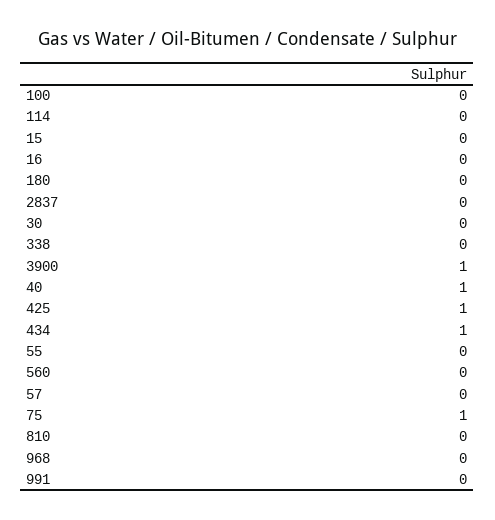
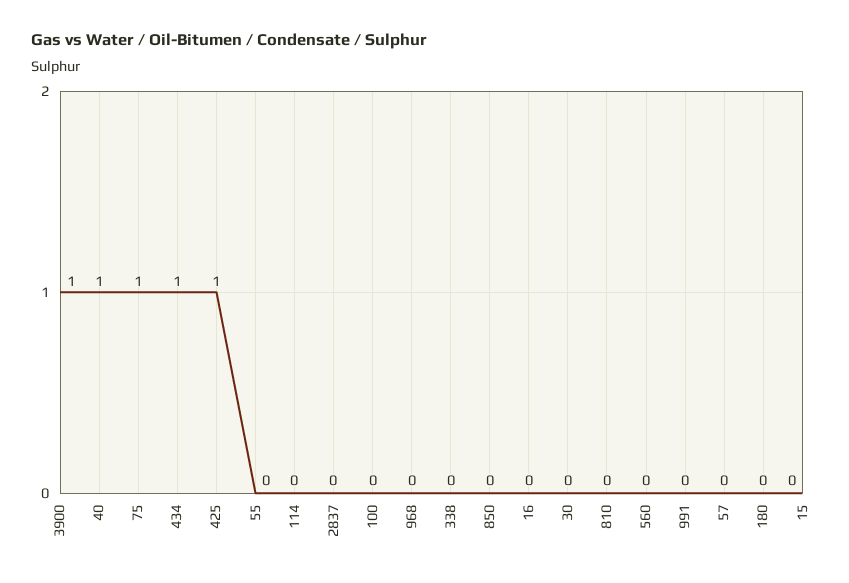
  {
    "100": 0,
    "114": 0,
    "15": 0,
    "16": 0,
    "180": 0,
    "2837": 0,
    "30": 0,
    "338": 0,
    "3900": 1,
    "40": 1,
    "425": 1,
    "434": 1,
    "55": 0,
    "560": 0,
    "57": 0,
    "75": 1,
    "810": 0,
    "968": 0,
-   "991": 0
+   "991": 0,
+   "850": 0
  }

